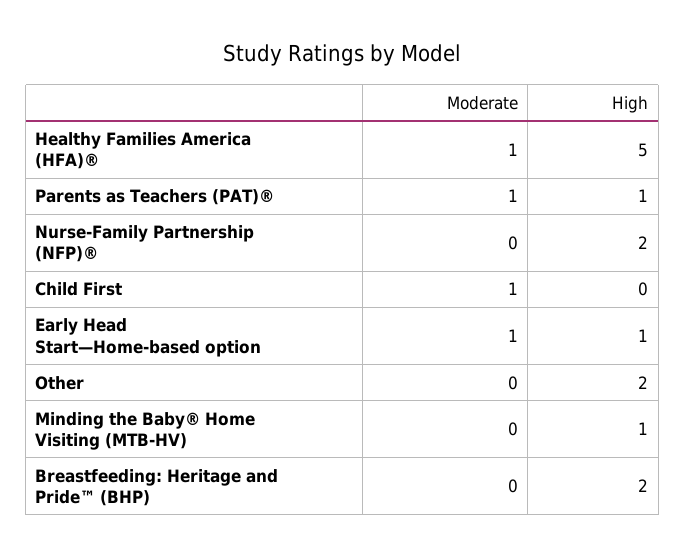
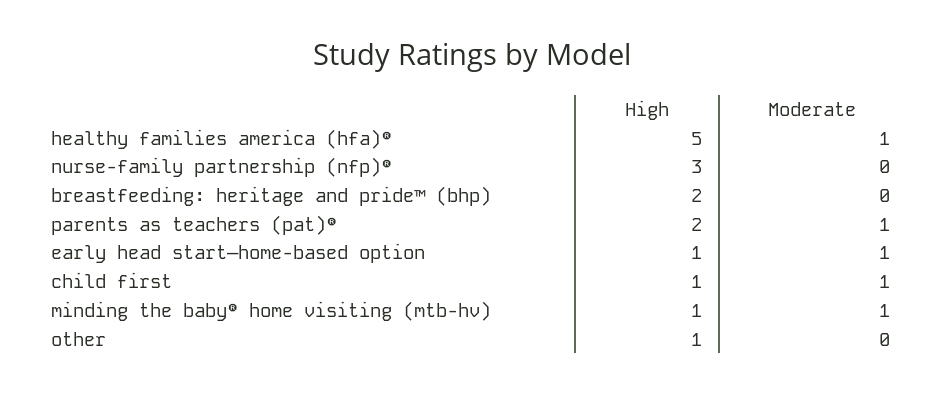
  {
    "Moderate": {
      "Healthy Families America (HFA)®": 1,
      "Parents as Teachers (PAT)®": 1,
      "Nurse-Family Partnership (NFP)®": 0,
      "Child First": 1,
      "Early Head Start—Home-based option": 1,
      "Other": 0,
-     "Minding the Baby® Home Visiting (MTB-HV)": 0,
+     "Minding the Baby® Home Visiting (MTB-HV)": 1,
      "Breastfeeding: Heritage and Pride™ (BHP)": 0
    },
    "High": {
      "Healthy Families America (HFA)®": 5,
-     "Parents as Teachers (PAT)®": 1,
+     "Parents as Teachers (PAT)®": 2,
-     "Nurse-Family Partnership (NFP)®": 2,
+     "Nurse-Family Partnership (NFP)®": 3,
-     "Child First": 0,
+     "Child First": 1,
      "Early Head Start—Home-based option": 1,
-     "Other": 2,
+     "Other": 1,
      "Minding the Baby® Home Visiting (MTB-HV)": 1,
      "Breastfeeding: Heritage and Pride™ (BHP)": 2
    }
  }

